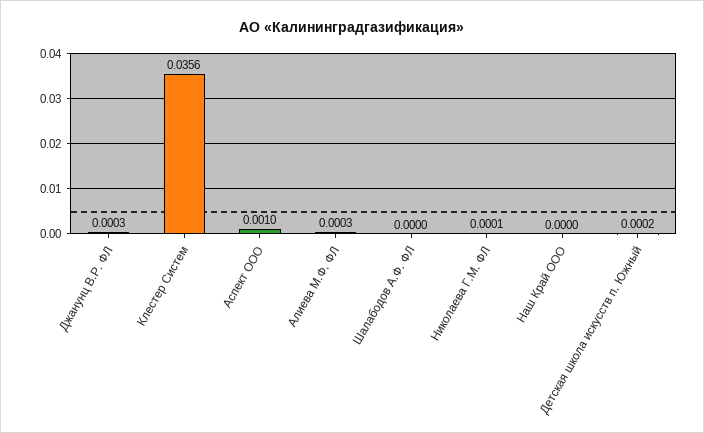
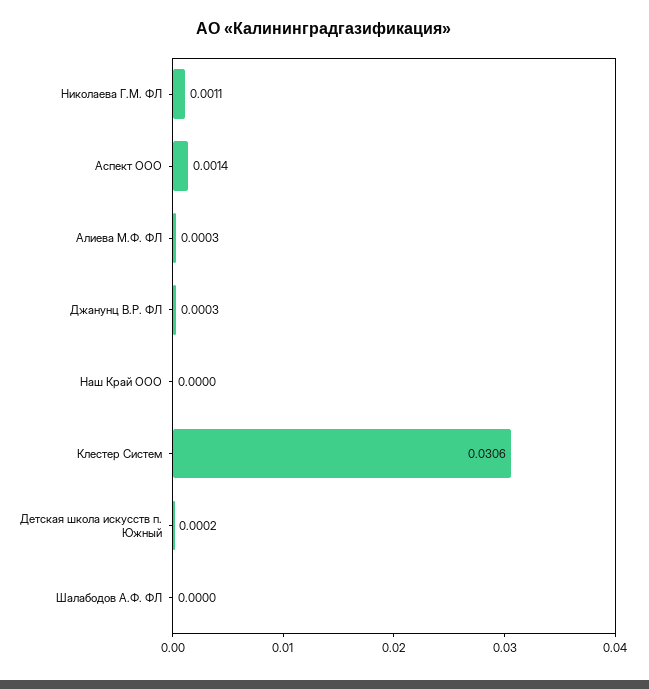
  {
    "Джанунц В.Р. ФЛ": 0.0003,
-   "Клестер Систем": 0.0356,
+   "Клестер Систем": 0.0306,
-   "Аспект ООО": 0.001,
+   "Аспект ООО": 0.0014,
    "Алиева М.Ф. ФЛ": 0.0003,
    "Шалабодов А.Ф. ФЛ": 0,
-   "Николаева Г.М. ФЛ": 0.0001,
+   "Николаева Г.М. ФЛ": 0.0011,
    "Наш Край ООО": 0,
    "Детская школа искусств п. Южный": 0.0002
  }

